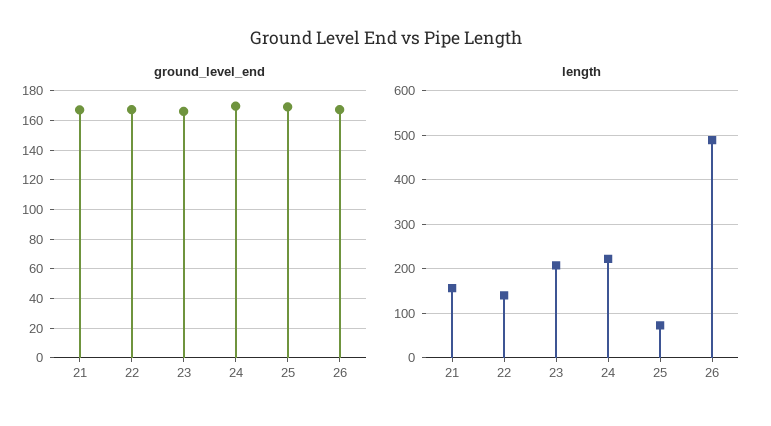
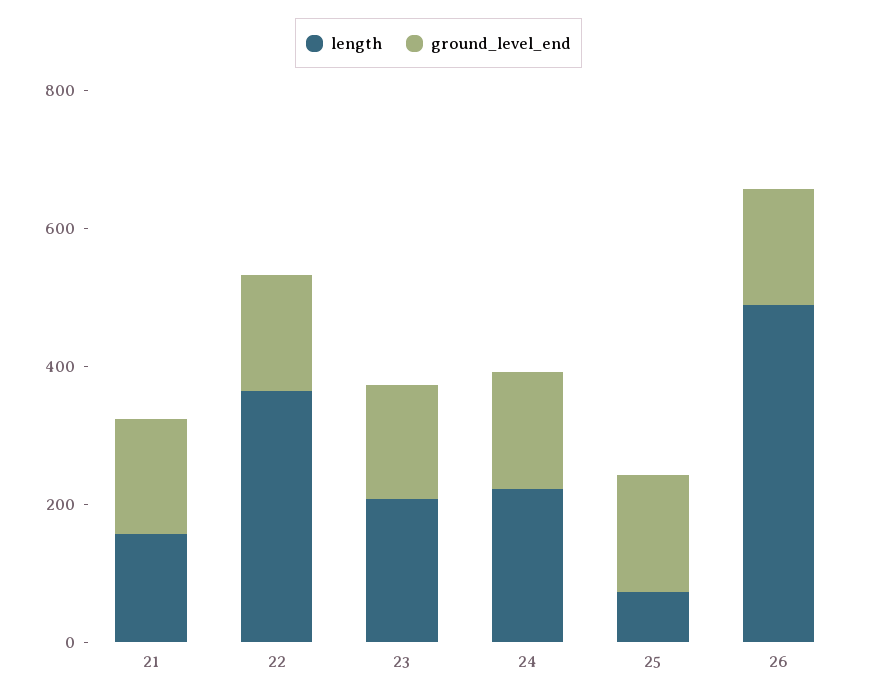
  {
    "ground_level_end": {
      "21": 165,
      "22": 165,
      "23": 165,
      "24": 170,
      "25": 170,
      "26": 165
    },
    "length": {
      "21": 160,
-     "22": 140,
+     "22": 350,
      "23": 200,
      "24": 220,
      "25": 80,
      "26": 480
    }
  }

